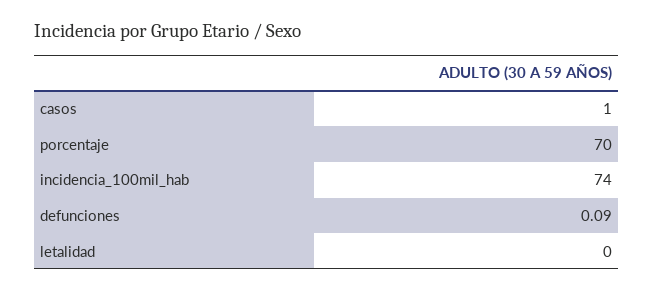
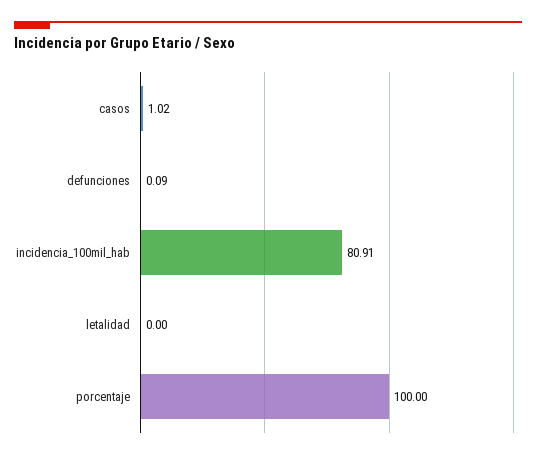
  {
-   "casos": 1,
+   "casos": 1.02,
-   "porcentaje": 70,
+   "porcentaje": 100,
-   "incidencia_100mil_hab": 74,
+   "incidencia_100mil_hab": 80.91,
    "defunciones": 0.09,
    "letalidad": 0
  }

